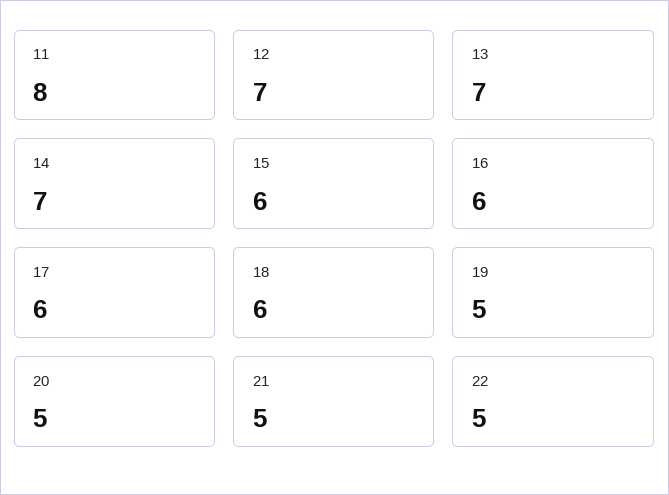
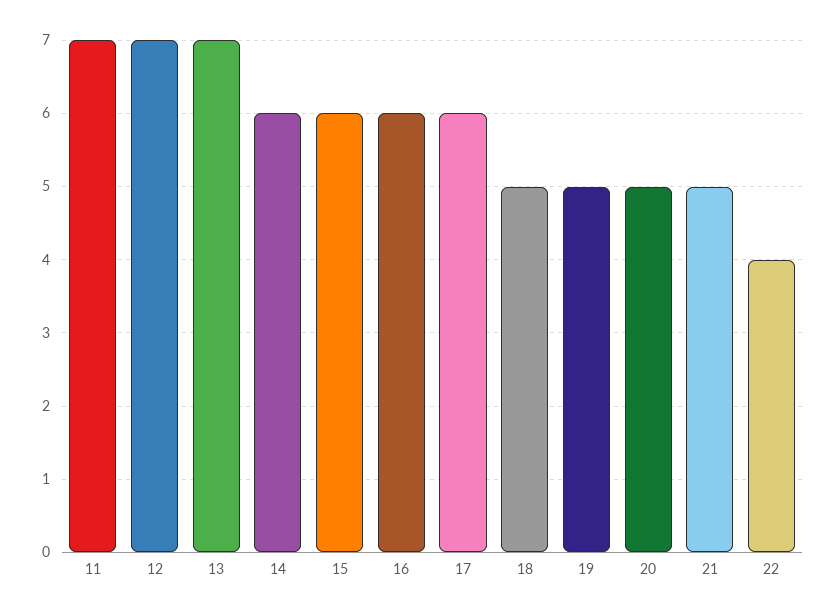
  {
-   "11": 8,
+   "11": 7,
    "12": 7,
    "13": 7,
-   "14": 7,
+   "14": 6,
    "15": 6,
    "16": 6,
    "17": 6,
-   "18": 6,
+   "18": 5,
    "19": 5,
    "20": 5,
    "21": 5,
-   "22": 5
+   "22": 4
  }

